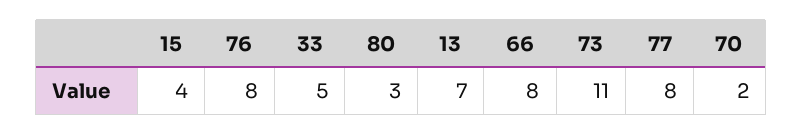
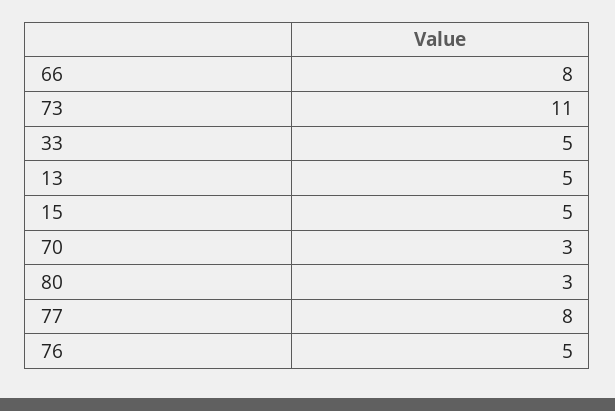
  {
-   "15": 4,
+   "15": 5,
-   "76": 8,
+   "76": 5,
    "33": 5,
    "80": 3,
-   "13": 7,
+   "13": 5,
    "66": 8,
    "73": 11,
    "77": 8,
-   "70": 2
+   "70": 3
  }

